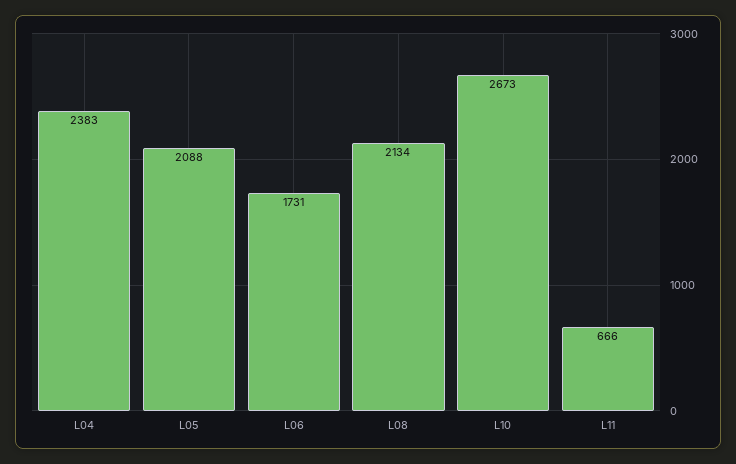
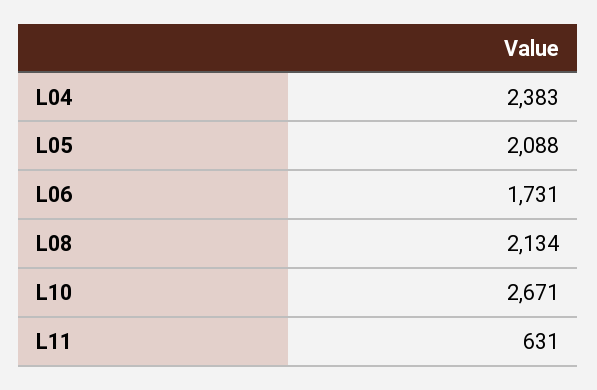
  {
    "L04": 2383,
    "L05": 2088,
    "L06": 1731,
    "L08": 2134,
-   "L10": 2673,
+   "L10": 2671,
-   "L11": 666
+   "L11": 631
  }

